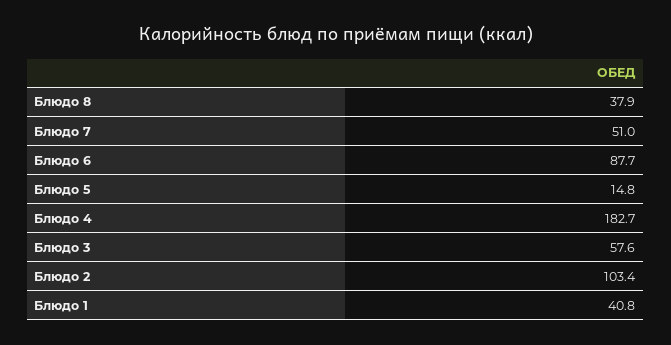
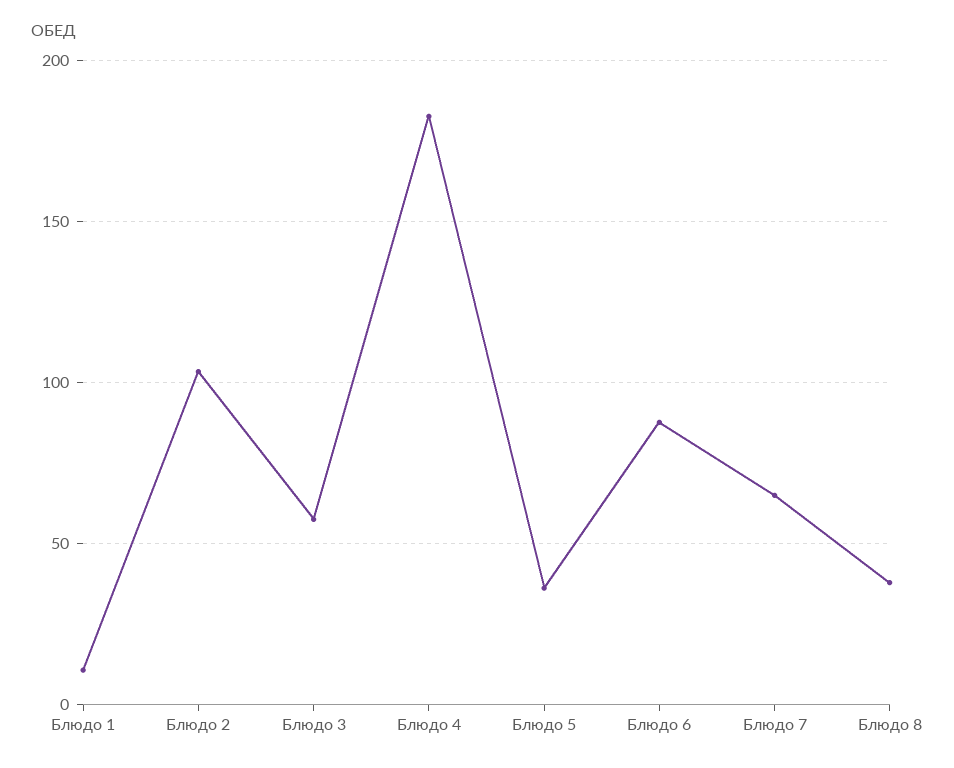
  {
    "Блюдо 8": 37.9,
-   "Блюдо 7": 51,
+   "Блюдо 7": 65,
    "Блюдо 6": 87.7,
-   "Блюдо 5": 14.8,
+   "Блюдо 5": 35,
    "Блюдо 4": 182.7,
    "Блюдо 3": 57.6,
    "Блюдо 2": 103.4,
-   "Блюдо 1": 40.8
+   "Блюдо 1": 10
  }

